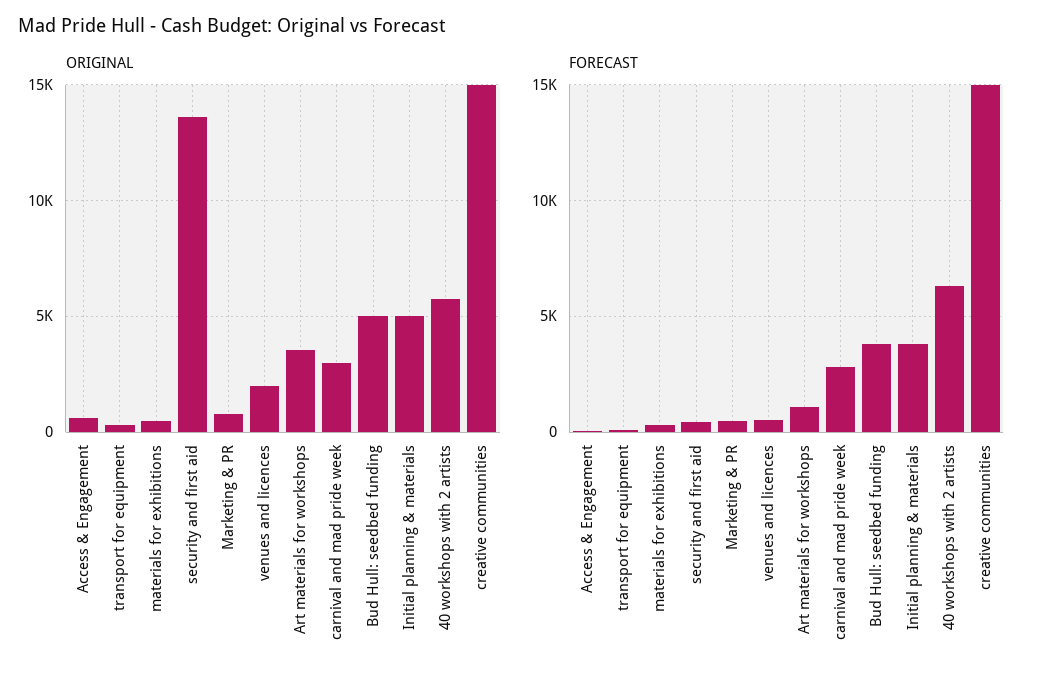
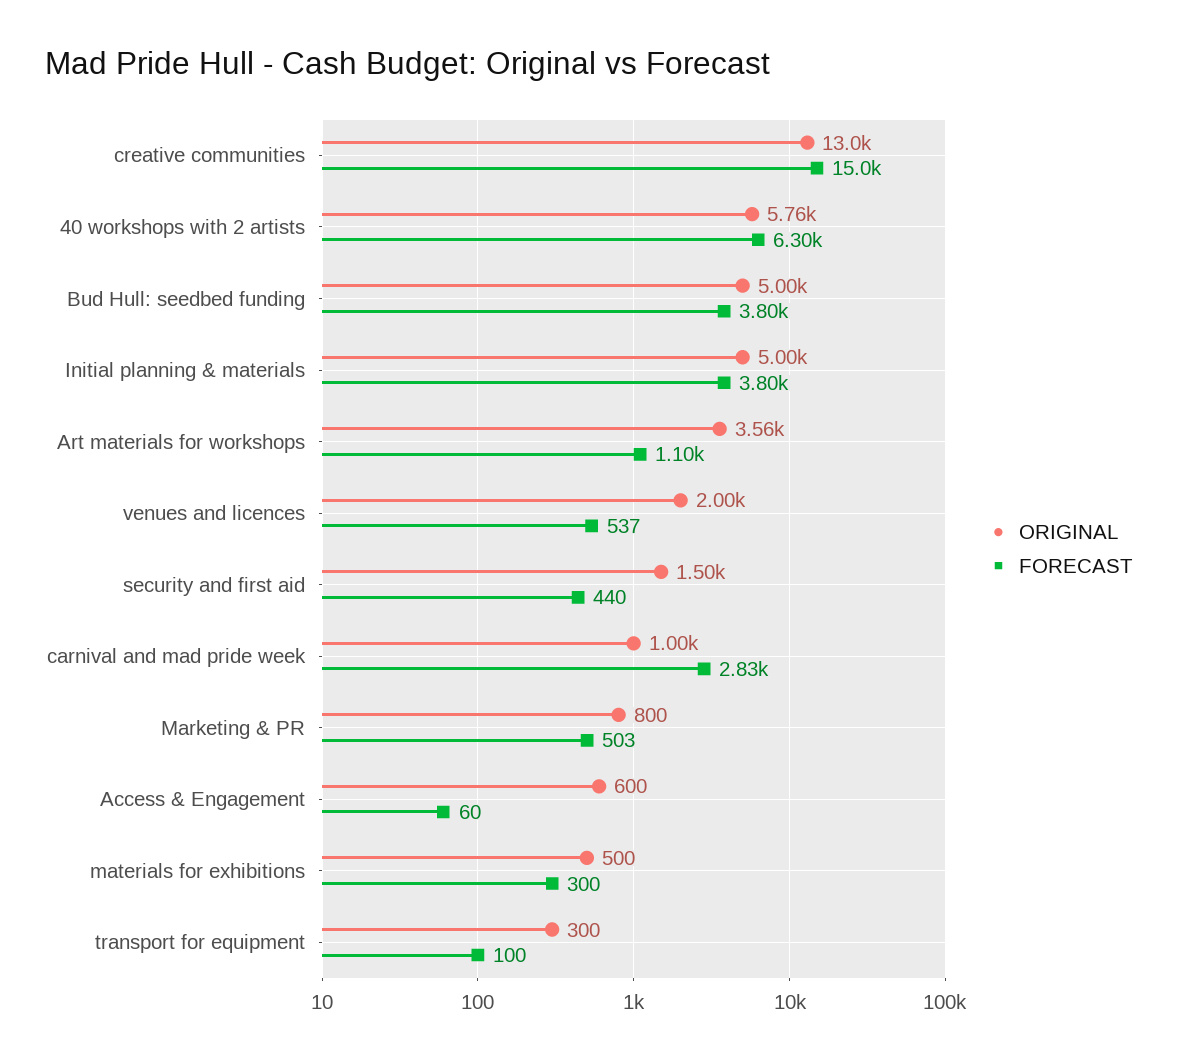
  {
    "ORIGINAL": {
      "Access & Engagement": 600,
      "transport for equipment": 300,
      "materials for exhibitions": 500,
-     "security and first aid": 13500,
+     "security and first aid": 1500,
      "Marketing & PR": 800,
      "venues and licences": 2000,
      "Art materials for workshops": 3560,
-     "carnival and mad pride week": 3000,
+     "carnival and mad pride week": 1000,
      "Bud Hull: seedbed funding": 5000,
      "Initial planning & materials": 5000,
      "40 workshops with 2 artists": 5760,
-     "creative communities": 15000
+     "creative communities": 13000
    },
    "FORECAST": {
      "Access & Engagement": 60,
      "transport for equipment": 100,
      "materials for exhibitions": 300,
      "security and first aid": 440,
      "Marketing & PR": 503,
      "venues and licences": 537,
      "Art materials for workshops": 1100,
      "carnival and mad pride week": 2830,
      "Bud Hull: seedbed funding": 3800,
      "Initial planning & materials": 3800,
      "40 workshops with 2 artists": 6300,
      "creative communities": 15000
    }
  }

